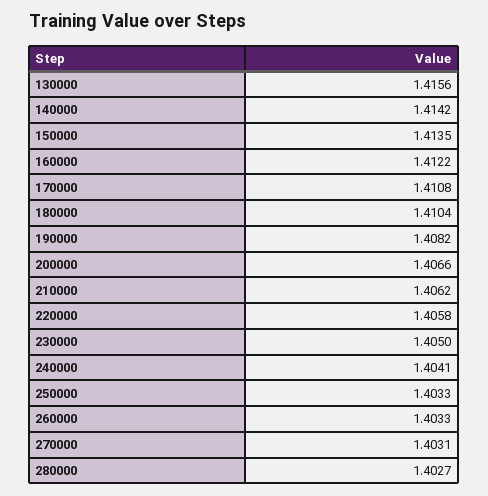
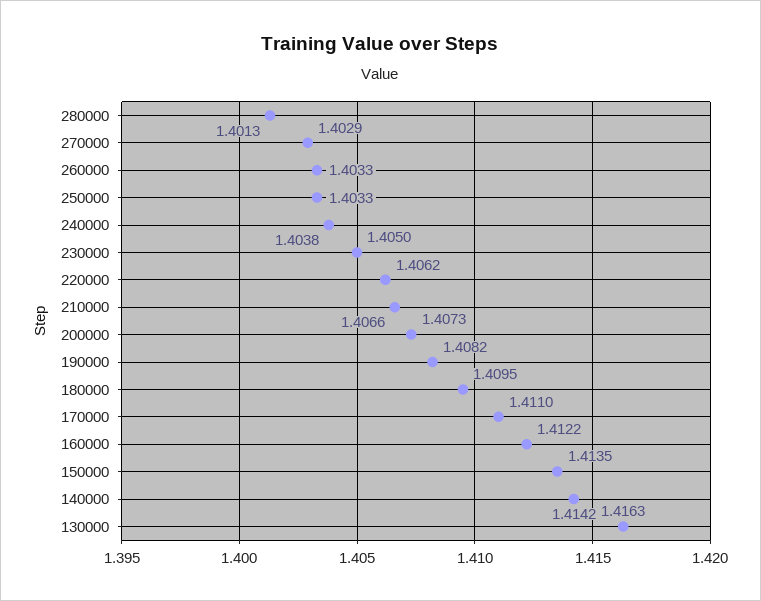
  {
-   "130000": 1.4156,
+   "130000": 1.4163,
    "140000": 1.4142,
    "150000": 1.4135,
    "160000": 1.4122,
-   "170000": 1.4108,
+   "170000": 1.411,
-   "180000": 1.4104,
+   "180000": 1.4095,
    "190000": 1.4082,
-   "200000": 1.4066,
+   "200000": 1.4073,
-   "210000": 1.4062,
+   "210000": 1.4066,
-   "220000": 1.4058,
+   "220000": 1.4062,
    "230000": 1.405,
-   "240000": 1.4041,
+   "240000": 1.4038,
    "250000": 1.4033,
    "260000": 1.4033,
-   "270000": 1.4031,
+   "270000": 1.4029,
-   "280000": 1.4027
+   "280000": 1.4013
  }

